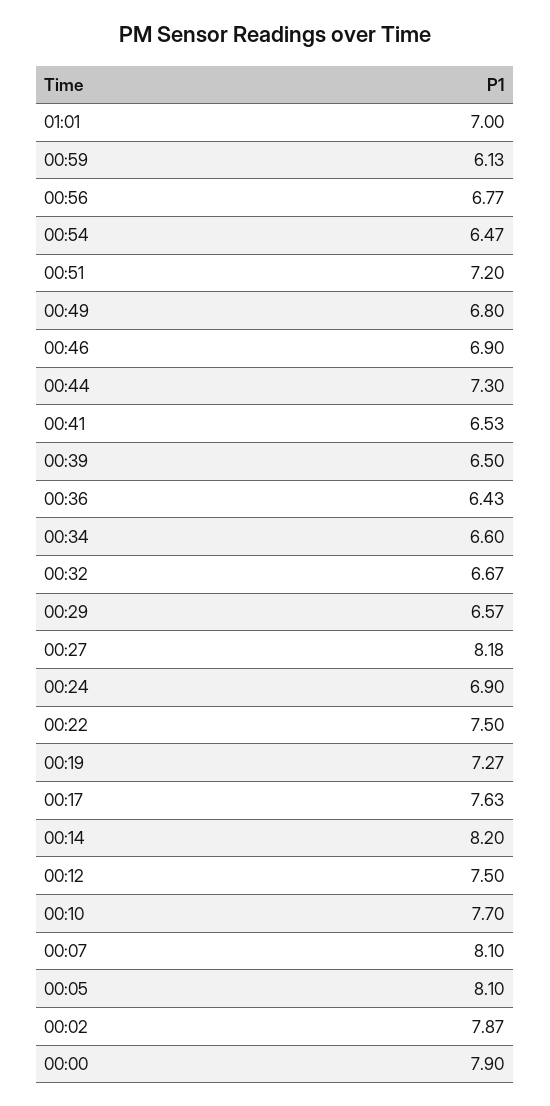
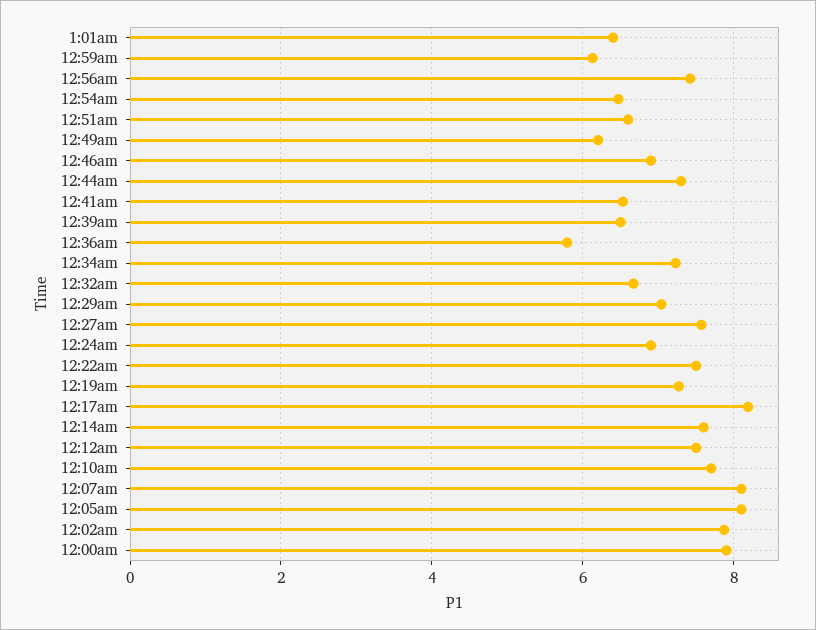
  {
-   "01:01": 7,
+   "01:01": 6.4,
    "00:59": 6.13,
-   "00:56": 6.77,
+   "00:56": 7.4,
    "00:54": 6.47,
-   "00:51": 7.2,
+   "00:51": 6.6,
-   "00:49": 6.8,
+   "00:49": 6.2,
    "00:46": 6.9,
    "00:44": 7.3,
    "00:41": 6.53,
    "00:39": 6.5,
-   "00:36": 6.43,
+   "00:36": 5.8,
-   "00:34": 6.6,
+   "00:34": 7.2,
    "00:32": 6.67,
-   "00:29": 6.57,
+   "00:29": 7,
-   "00:27": 8.18,
+   "00:27": 7.6,
    "00:24": 6.9,
    "00:22": 7.5,
    "00:19": 7.27,
-   "00:17": 7.63,
+   "00:17": 8.2,
-   "00:14": 8.2,
+   "00:14": 7.6,
    "00:12": 7.5,
    "00:10": 7.7,
    "00:07": 8.1,
    "00:05": 8.1,
    "00:02": 7.87,
    "00:00": 7.9
  }

